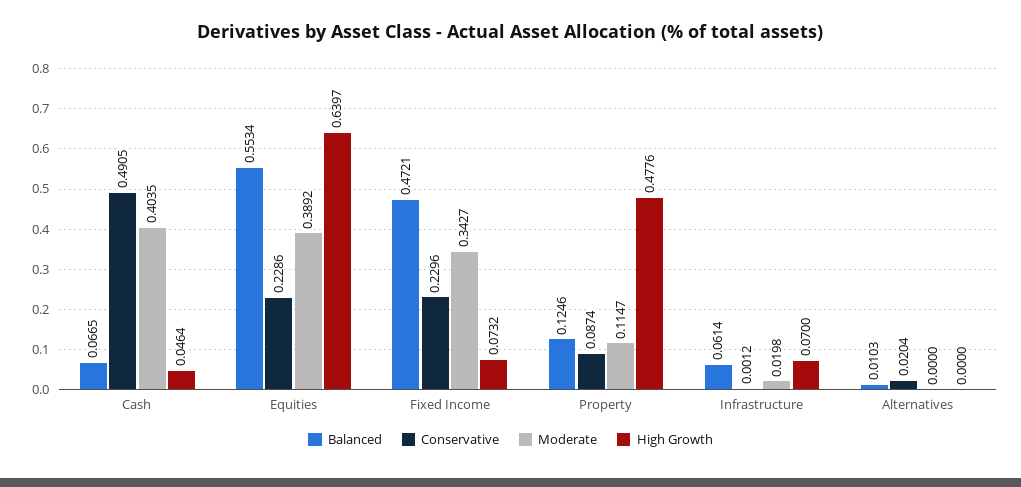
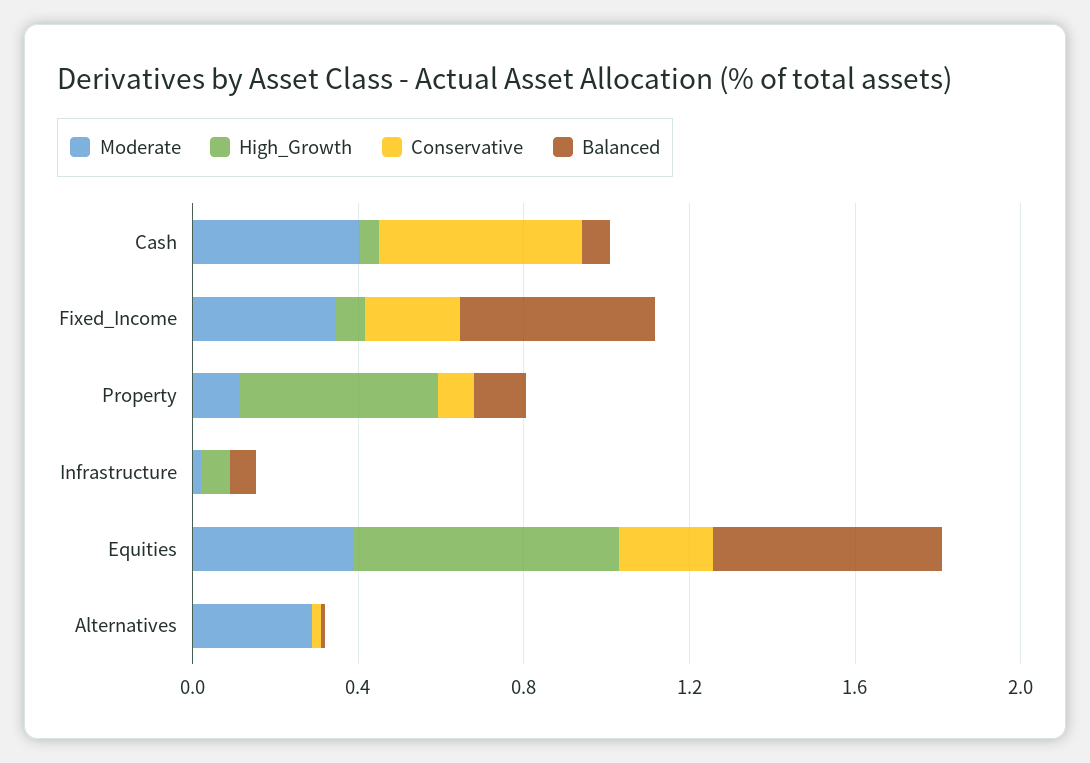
  {
    "Balanced": {
      "Cash": 0.0665,
      "Equities": 0.5534,
      "Fixed Income": 0.4721,
      "Property": 0.1246,
      "Infrastructure": 0.0614,
      "Alternatives": 0.0103
    },
    "Conservative": {
      "Cash": 0.4905,
      "Equities": 0.2286,
      "Fixed Income": 0.2296,
      "Property": 0.0874,
      "Infrastructure": 0.0012,
      "Alternatives": 0.0204
    },
    "Moderate": {
      "Cash": 0.4035,
      "Equities": 0.3892,
      "Fixed Income": 0.3427,
      "Property": 0.1147,
      "Infrastructure": 0.0198,
-     "Alternatives": 0
+     "Alternatives": 0.3
    },
    "High Growth": {
      "Cash": 0.0464,
      "Equities": 0.6397,
      "Fixed Income": 0.0732,
      "Property": 0.4776,
      "Infrastructure": 0.07,
      "Alternatives": 0
    }
  }

